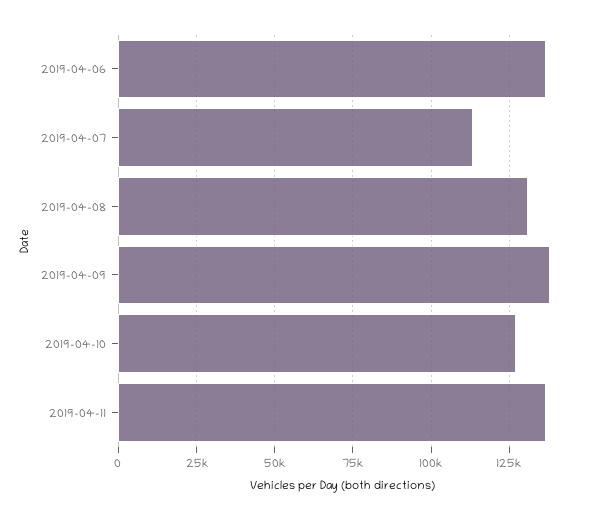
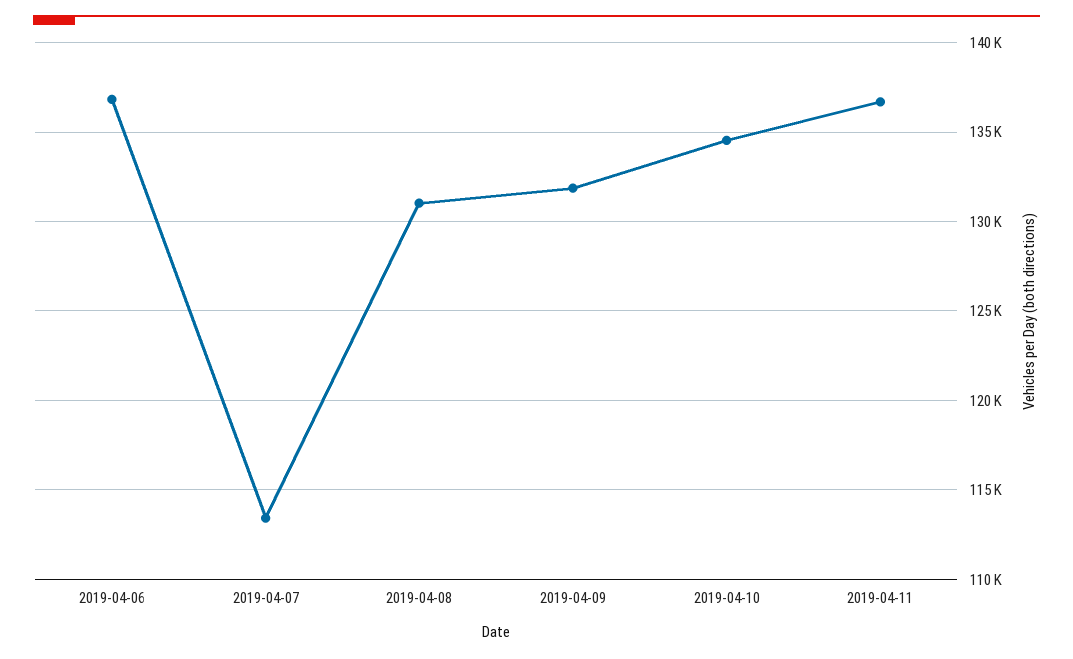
  {
    "2019-04-06": 137000,
    "2019-04-07": 113500,
    "2019-04-08": 131000,
-   "2019-04-09": 137500,
+   "2019-04-09": 132000,
-   "2019-04-10": 127500,
+   "2019-04-10": 134500,
    "2019-04-11": 136500
  }

